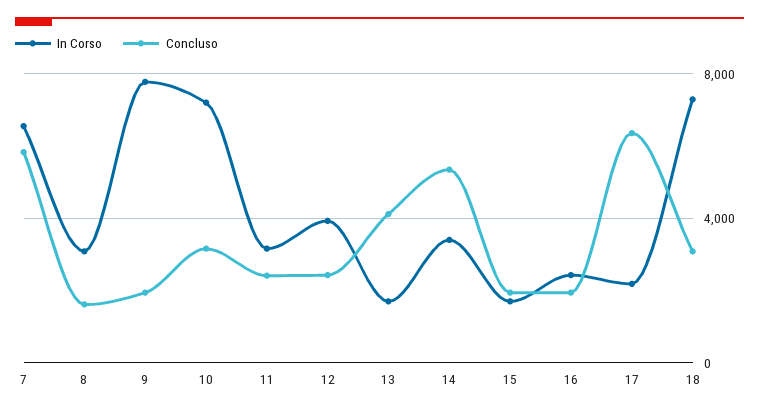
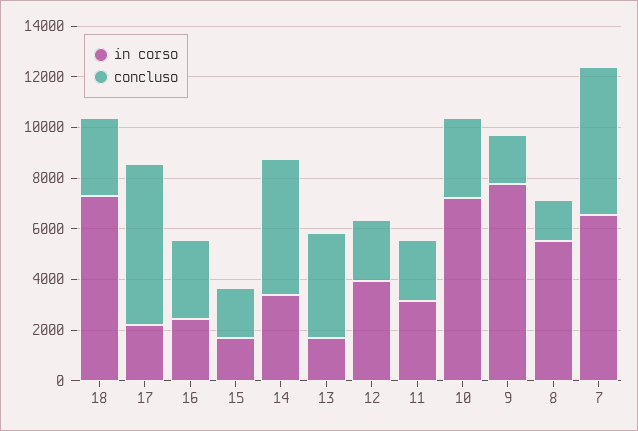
  {
    "In Corso": {
      "7": 6500,
-     "8": 3000,
+     "8": 5500,
      "9": 8000,
      "10": 7000,
      "11": 3000,
      "12": 4000,
      "13": 1500,
      "14": 3500,
      "15": 1500,
      "16": 2500,
      "17": 2000,
      "18": 7500
    },
    "Concluso": {
      "7": 6000,
      "8": 1500,
      "9": 2000,
      "10": 3000,
      "11": 2500,
      "12": 2500,
      "13": 4000,
      "14": 5500,
      "15": 2000,
-     "16": 2000,
+     "16": 3000,
      "17": 6500,
      "18": 3000
    }
  }

